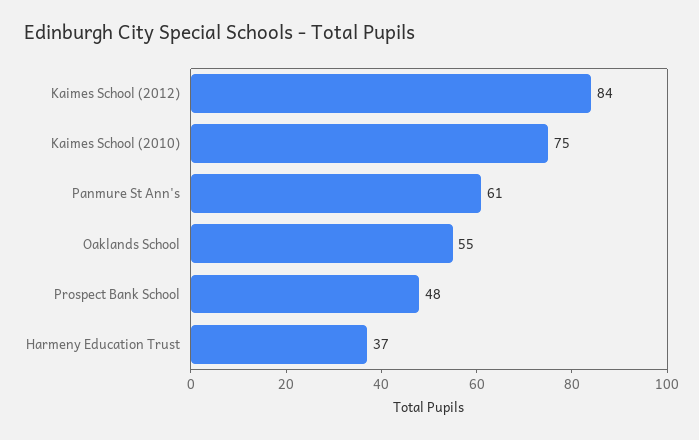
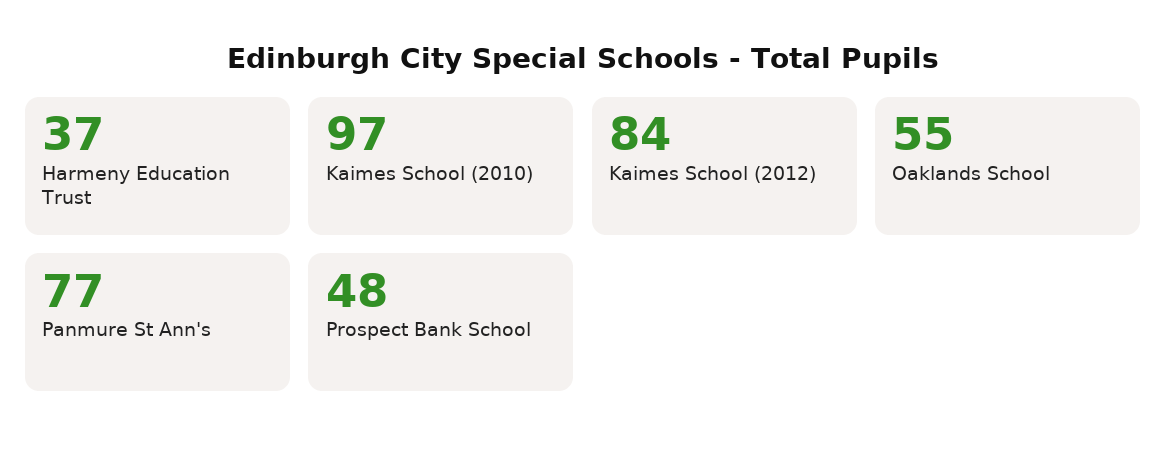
  {
    "Kaimes School (2012)": 84,
-   "Kaimes School (2010)": 75,
+   "Kaimes School (2010)": 97,
-   "Panmure St Ann's": 61,
+   "Panmure St Ann's": 77,
    "Oaklands School": 55,
    "Prospect Bank School": 48,
    "Harmeny Education Trust": 37
  }

